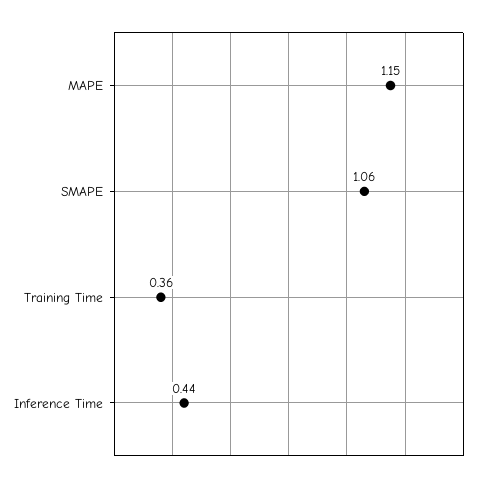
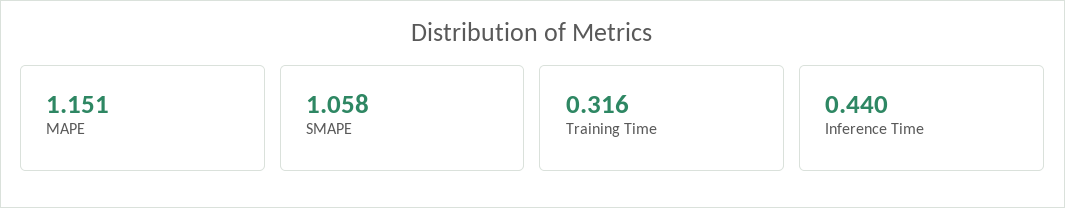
  {
    "MAPE": 1.151,
    "SMAPE": 1.058,
-   "Training Time": 0.36,
+   "Training Time": 0.316,
    "Inference Time": 0.44
  }

